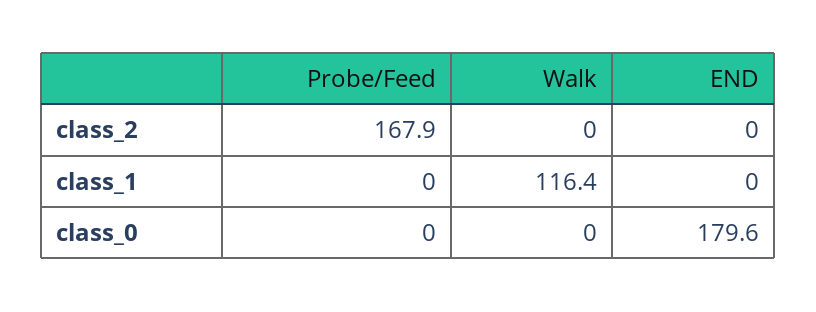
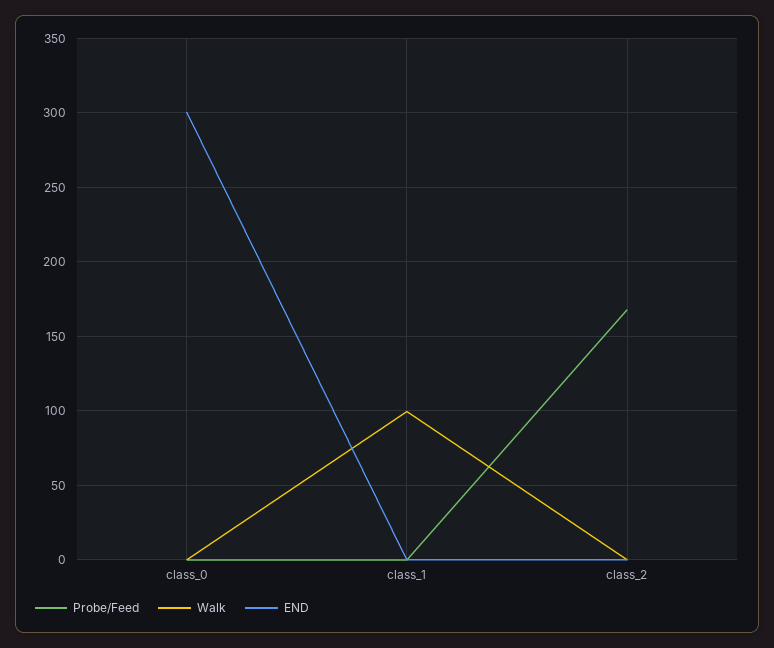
  {
    "Probe/Feed": {
      "class_2": 167.9,
      "class_1": 0,
      "class_0": 0
    },
    "Walk": {
      "class_2": 0,
-     "class_1": 116.4,
+     "class_1": 100,
      "class_0": 0
    },
    "END": {
      "class_2": 0,
      "class_1": 0,
-     "class_0": 179.6
+     "class_0": 300
    }
  }

